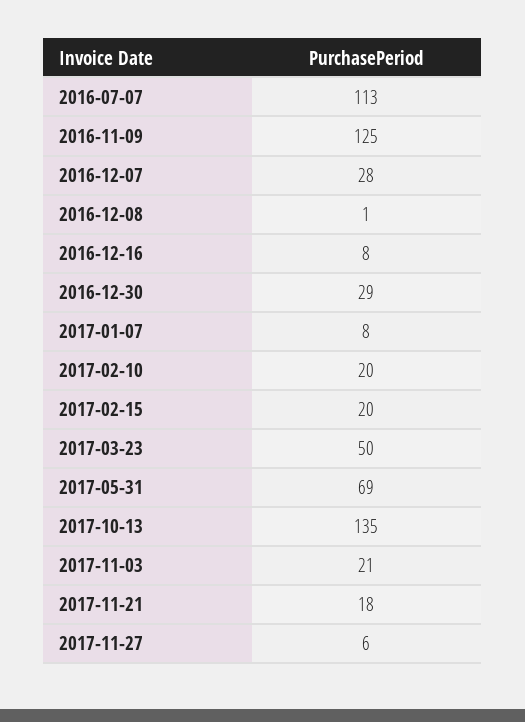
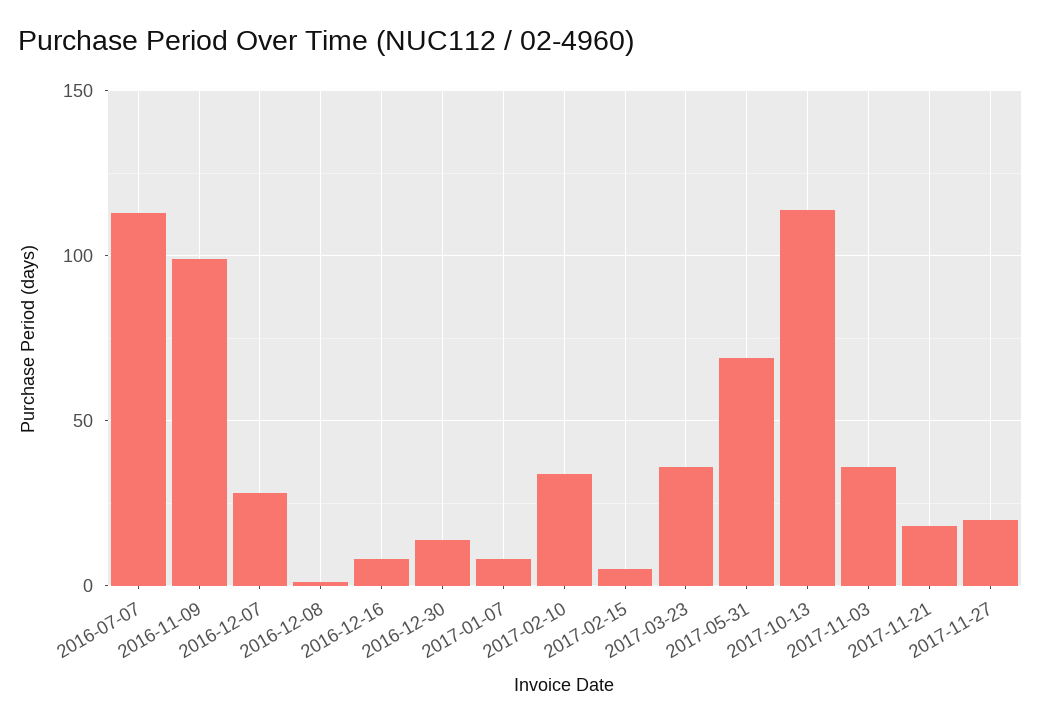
  {
    "2016-07-07": 113,
-   "2016-11-09": 125,
+   "2016-11-09": 100,
    "2016-12-07": 28,
    "2016-12-08": 1,
    "2016-12-16": 8,
-   "2016-12-30": 29,
+   "2016-12-30": 15,
    "2017-01-07": 8,
-   "2017-02-10": 20,
+   "2017-02-10": 35,
-   "2017-02-15": 20,
+   "2017-02-15": 5,
-   "2017-03-23": 50,
+   "2017-03-23": 35,
    "2017-05-31": 69,
-   "2017-10-13": 135,
+   "2017-10-13": 115,
-   "2017-11-03": 21,
+   "2017-11-03": 35,
    "2017-11-21": 18,
-   "2017-11-27": 6
+   "2017-11-27": 20
  }

